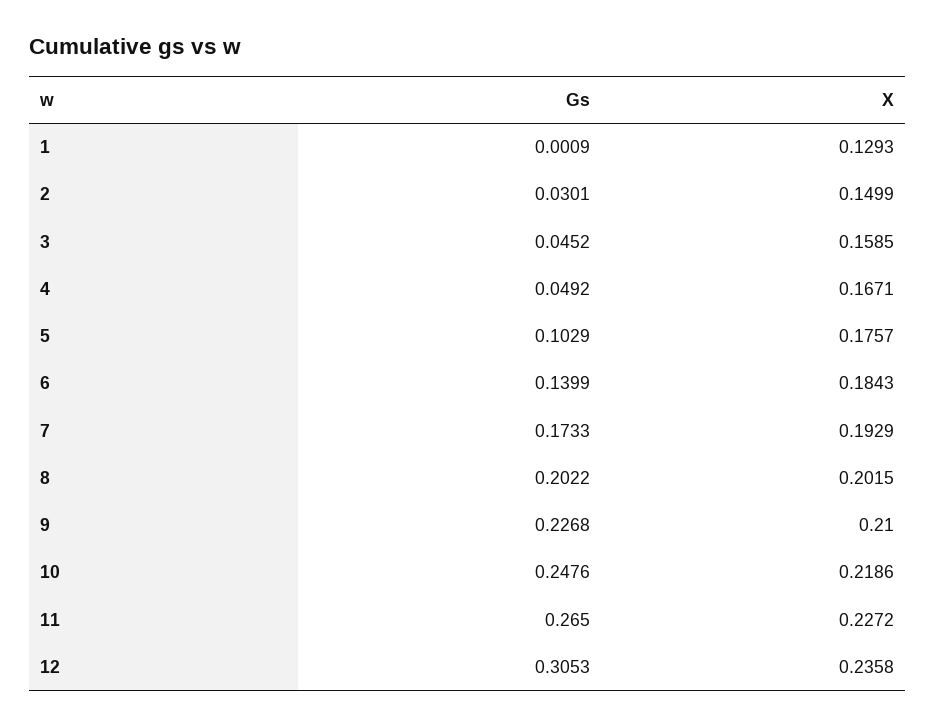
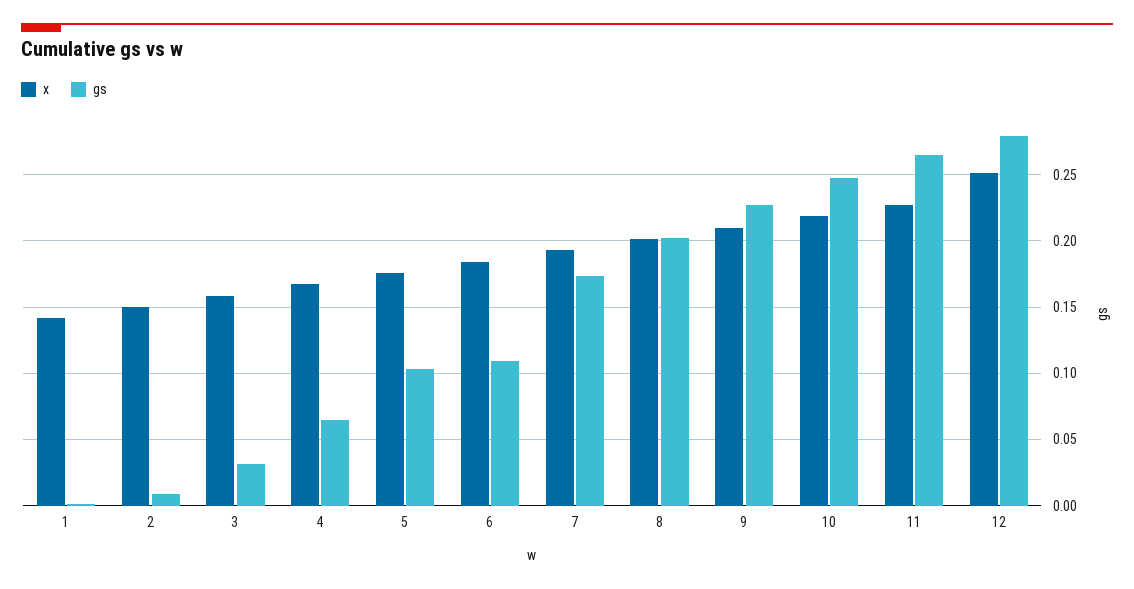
  {
    "Gs": {
      "1": 0.0009,
-     "2": 0.0301,
+     "2": 0.01,
-     "3": 0.0452,
+     "3": 0.03,
-     "4": 0.0492,
+     "4": 0.065,
      "5": 0.1029,
-     "6": 0.1399,
+     "6": 0.11,
      "7": 0.1733,
      "8": 0.2022,
      "9": 0.2268,
      "10": 0.2476,
      "11": 0.265,
-     "12": 0.3053
+     "12": 0.28
    },
    "X": {
-     "1": 0.1293,
+     "1": 0.14,
      "2": 0.1499,
      "3": 0.1585,
      "4": 0.1671,
      "5": 0.1757,
      "6": 0.1843,
      "7": 0.1929,
      "8": 0.2015,
      "9": 0.21,
      "10": 0.2186,
      "11": 0.2272,
-     "12": 0.2358
+     "12": 0.25
    }
  }

